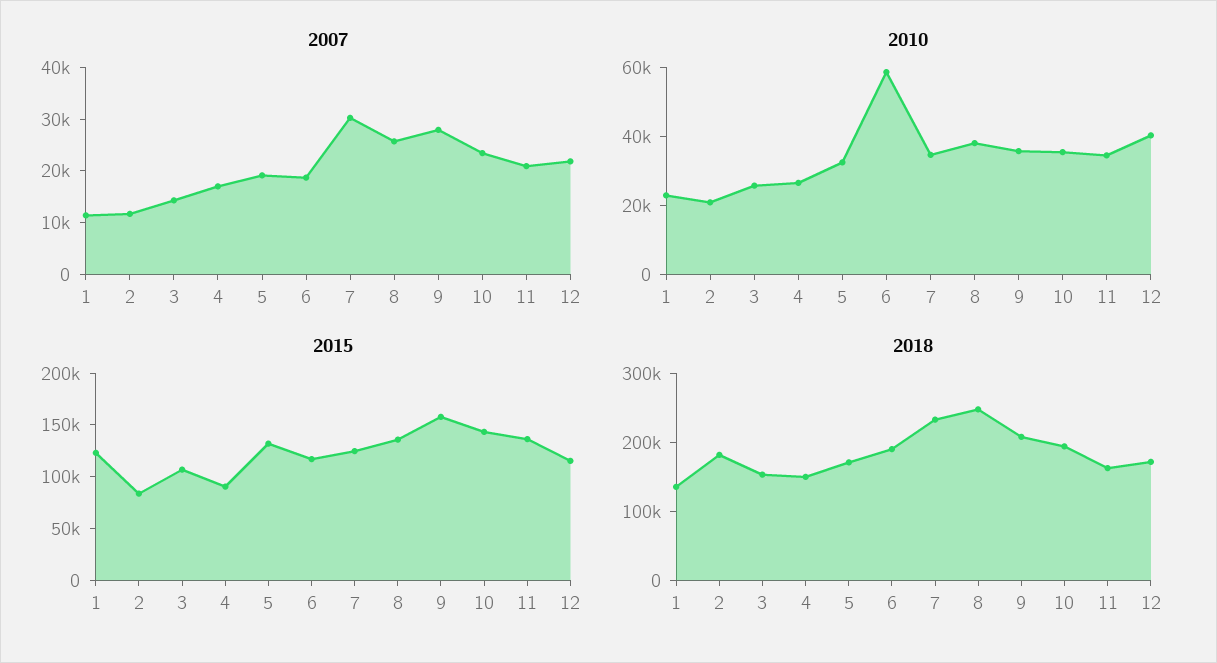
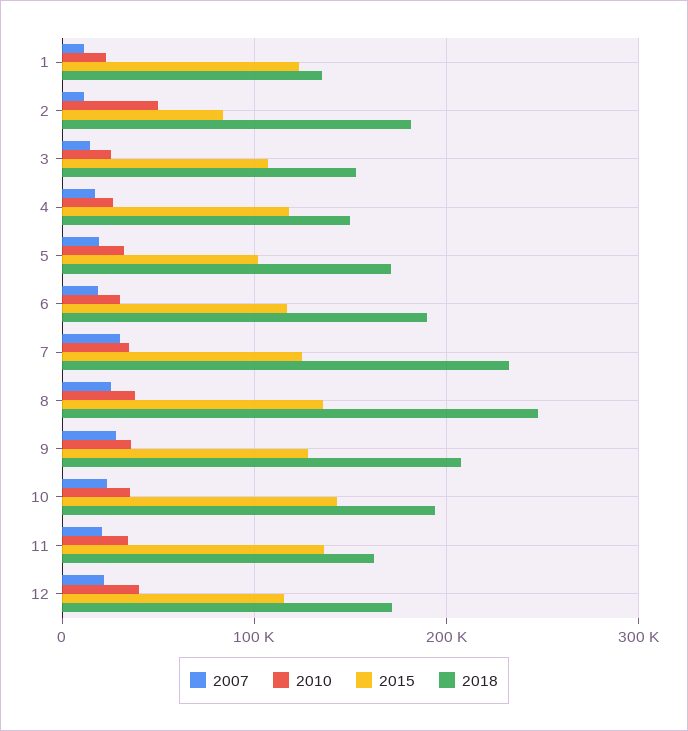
  {
    "2007": {
      "1": 12000,
      "2": 12000,
      "3": 14000,
      "4": 16000,
      "5": 20000,
      "6": 18000,
      "7": 30000,
      "8": 26000,
      "9": 28000,
      "10": 24000,
      "11": 20000,
      "12": 22000
    },
    "2010": {
      "1": 25000,
-     "2": 20000,
+     "2": 50000,
      "3": 25000,
      "4": 25000,
      "5": 30000,
-     "6": 60000,
+     "6": 30000,
      "7": 35000,
      "8": 40000,
      "9": 35000,
      "10": 35000,
      "11": 35000,
      "12": 40000
    },
    "2015": {
      "1": 120000,
      "2": 80000,
      "3": 110000,
-     "4": 90000,
+     "4": 120000,
-     "5": 130000,
+     "5": 100000,
      "6": 120000,
      "7": 120000,
      "8": 140000,
-     "9": 160000,
+     "9": 130000,
      "10": 140000,
      "11": 140000,
      "12": 120000
    },
    "2018": {
      "1": 140000,
      "2": 180000,
      "3": 150000,
      "4": 150000,
      "5": 170000,
      "6": 190000,
      "7": 230000,
      "8": 250000,
      "9": 210000,
      "10": 190000,
      "11": 160000,
      "12": 170000
    }
  }

